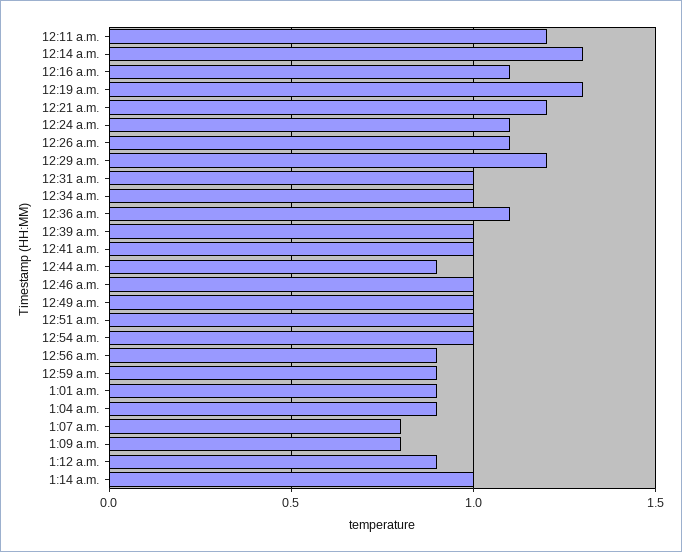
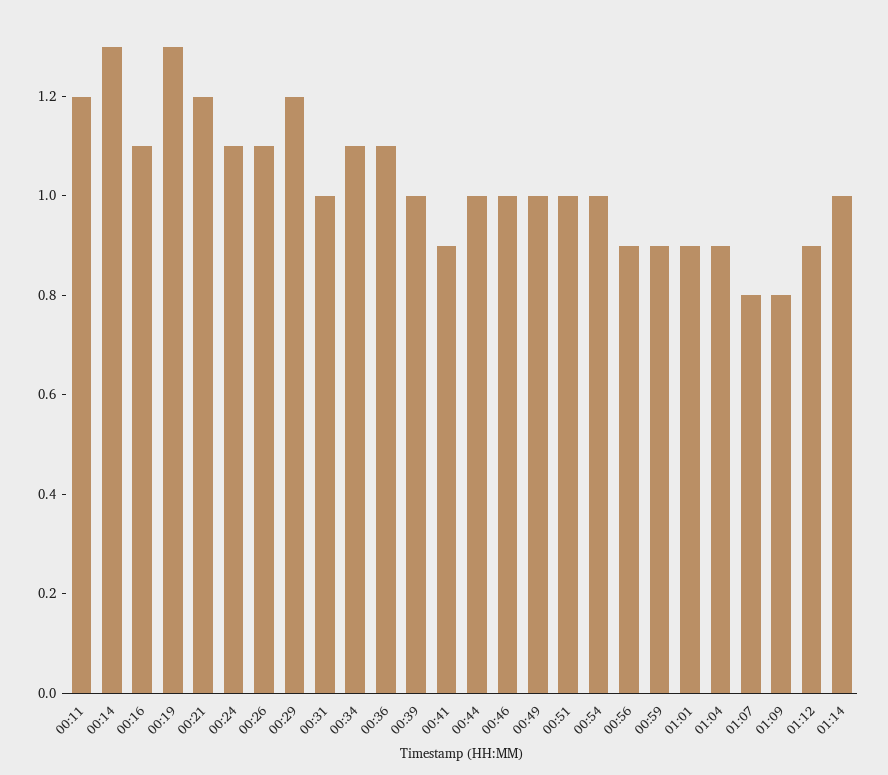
  {
    "12:11 a.m.": 1.2,
    "12:14 a.m.": 1.3,
    "12:16 a.m.": 1.1,
    "12:19 a.m.": 1.3,
    "12:21 a.m.": 1.2,
    "12:24 a.m.": 1.1,
    "12:26 a.m.": 1.1,
    "12:29 a.m.": 1.2,
    "12:31 a.m.": 1,
-   "12:34 a.m.": 1,
+   "12:34 a.m.": 1.1,
    "12:36 a.m.": 1.1,
    "12:39 a.m.": 1,
-   "12:41 a.m.": 1,
+   "12:41 a.m.": 0.9,
-   "12:44 a.m.": 0.9,
+   "12:44 a.m.": 1,
    "12:46 a.m.": 1,
    "12:49 a.m.": 1,
    "12:51 a.m.": 1,
    "12:54 a.m.": 1,
    "12:56 a.m.": 0.9,
    "12:59 a.m.": 0.9,
    "1:01 a.m.": 0.9,
    "1:04 a.m.": 0.9,
    "1:07 a.m.": 0.8,
    "1:09 a.m.": 0.8,
    "1:12 a.m.": 0.9,
    "1:14 a.m.": 1
  }

